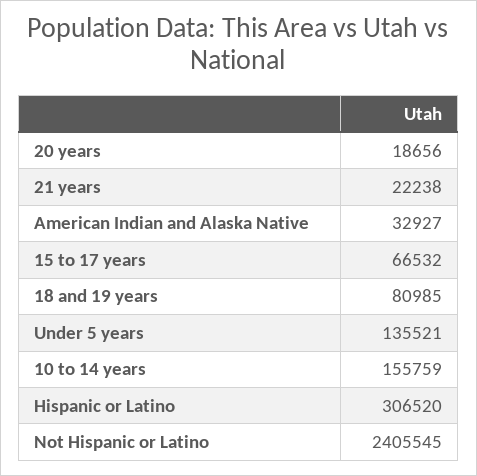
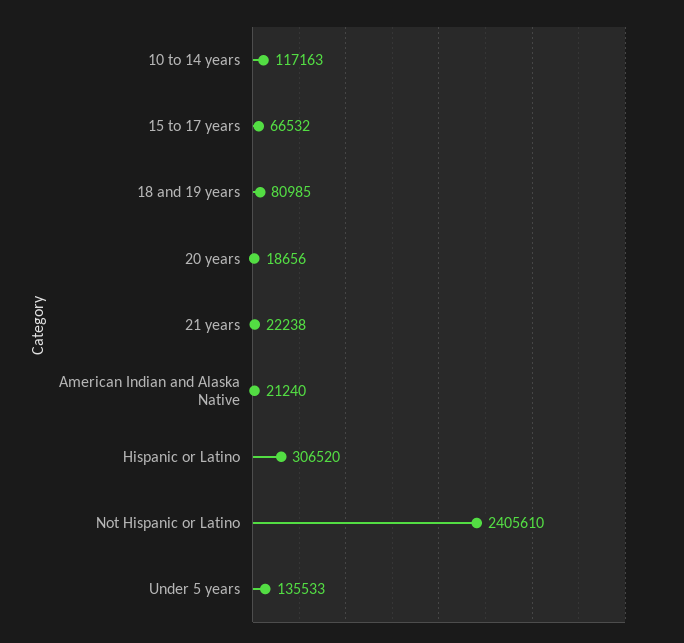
  {
    "20 years": 18656,
    "21 years": 22238,
-   "American Indian and Alaska Native": 32927,
+   "American Indian and Alaska Native": 21240,
    "15 to 17 years": 66532,
    "18 and 19 years": 80985,
-   "Under 5 years": 135521,
+   "Under 5 years": 135533,
-   "10 to 14 years": 155759,
+   "10 to 14 years": 117163,
    "Hispanic or Latino": 306520,
-   "Not Hispanic or Latino": 2405545
+   "Not Hispanic or Latino": 2405610
  }

